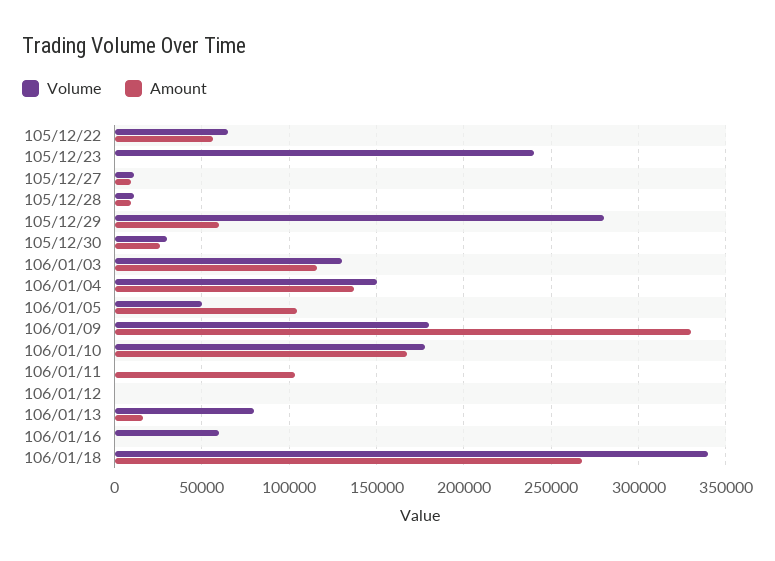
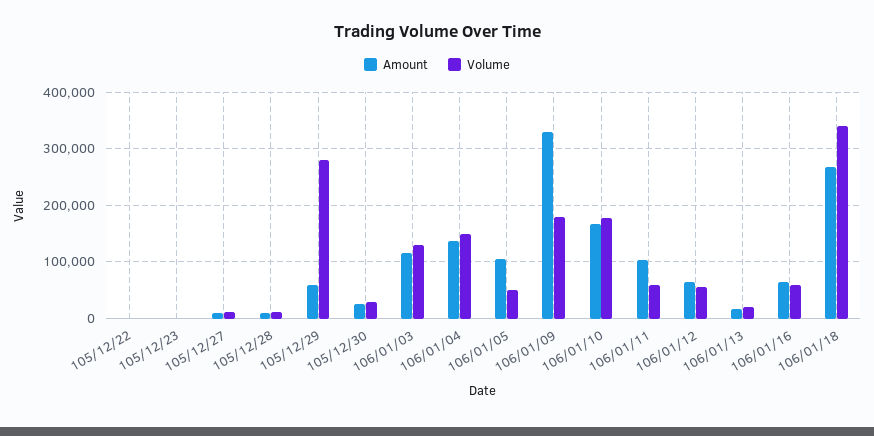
  {
    "Volume": {
-     "105/12/22": 65000,
+     "105/12/22": 0,
-     "105/12/23": 240000,
+     "105/12/23": 0,
      "105/12/27": 10000,
      "105/12/28": 10000,
      "105/12/29": 280000,
      "105/12/30": 30000,
      "106/01/03": 130000,
      "106/01/04": 150000,
      "106/01/05": 50000,
      "106/01/09": 180000,
      "106/01/10": 180000,
-     "106/01/11": 0,
+     "106/01/11": 60000,
-     "106/01/12": 0,
+     "106/01/12": 60000,
-     "106/01/13": 80000,
+     "106/01/13": 20000,
      "106/01/16": 60000,
      "106/01/18": 340000
    },
    "Amount": {
-     "105/12/22": 55000,
+     "105/12/22": 0,
      "105/12/23": 0,
      "105/12/27": 10000,
      "105/12/28": 10000,
      "105/12/29": 60000,
      "105/12/30": 25000,
      "106/01/03": 115000,
      "106/01/04": 135000,
      "106/01/05": 105000,
      "106/01/09": 330000,
      "106/01/10": 165000,
      "106/01/11": 105000,
-     "106/01/12": 0,
+     "106/01/12": 60000,
      "106/01/13": 15000,
-     "106/01/16": 0,
+     "106/01/16": 60000,
      "106/01/18": 270000
    }
  }

